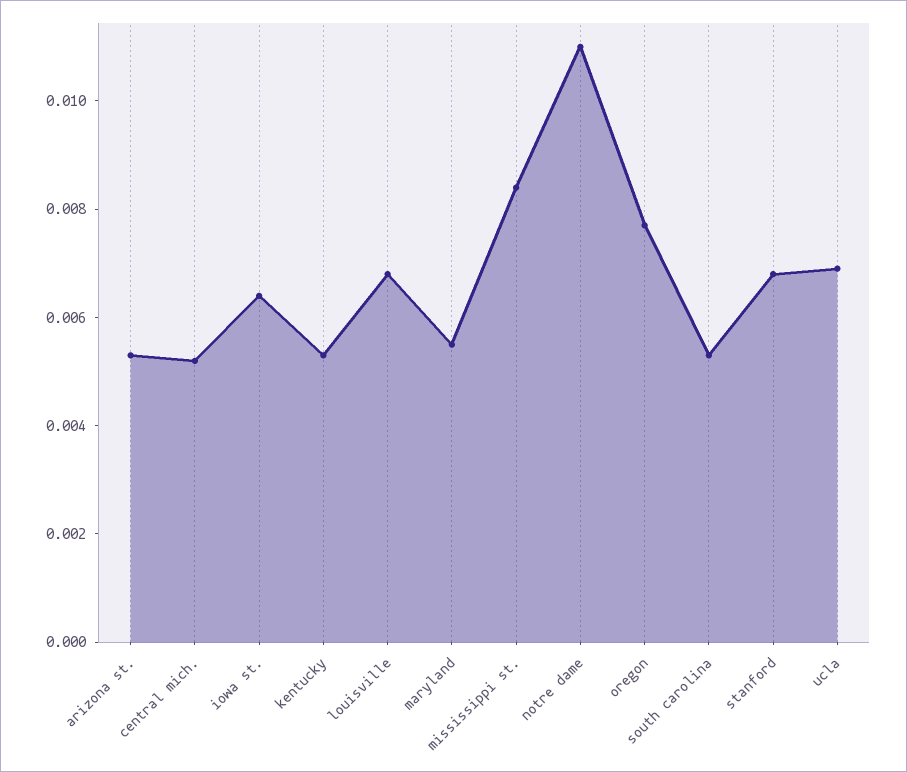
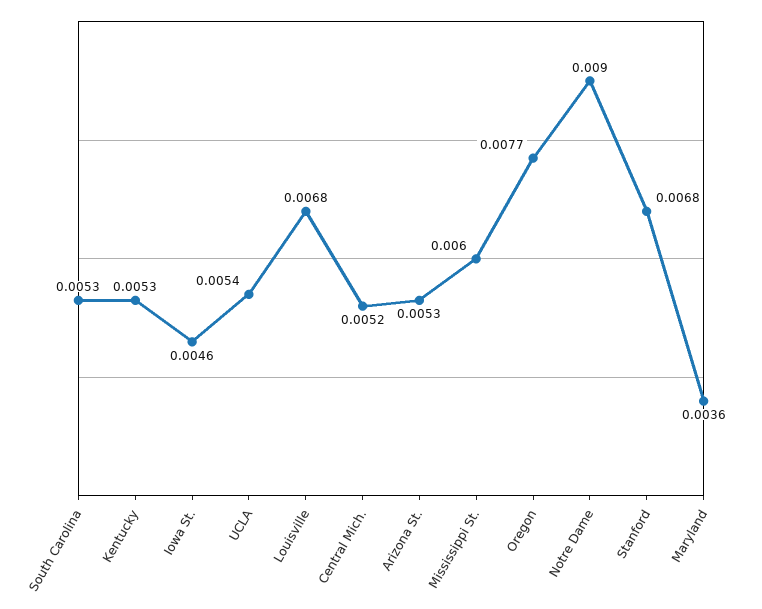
  {
    "arizona st.": 0.0053,
    "central mich.": 0.0052,
-   "iowa st.": 0.0065,
+   "iowa st.": 0.0046,
    "kentucky": 0.0053,
    "louisville": 0.0068,
-   "maryland": 0.0055,
+   "maryland": 0.0036,
-   "mississippi st.": 0.0085,
+   "mississippi st.": 0.006,
-   "notre dame": 0.011,
+   "notre dame": 0.009,
    "oregon": 0.0077,
    "south carolina": 0.0053,
    "stanford": 0.0068,
-   "ucla": 0.007
+   "ucla": 0.0054
  }

